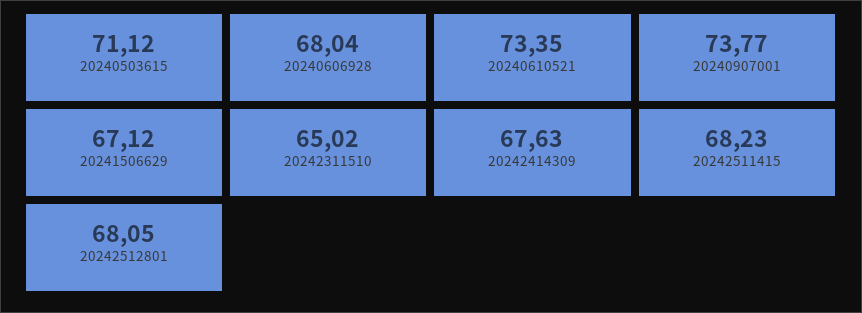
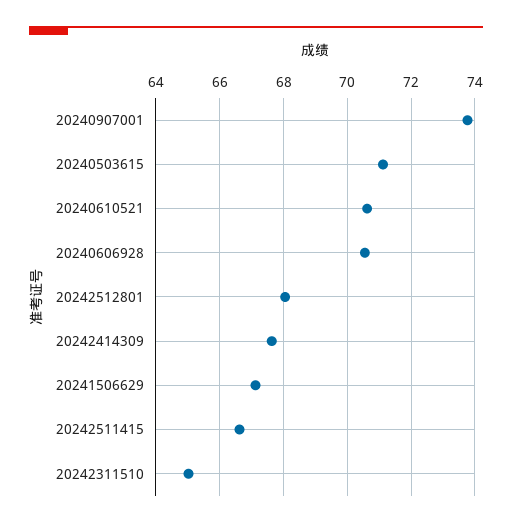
  {
    "20240503615": 71.12,
-   "20240606928": 68.04,
+   "20240606928": 70.6,
-   "20240610521": 73.35,
+   "20240610521": 70.6,
    "20240907001": 73.77,
    "20241506629": 67.12,
    "20242311510": 65.02,
    "20242414309": 67.63,
-   "20242511415": 68.23,
+   "20242511415": 66.6,
    "20242512801": 68.05
  }

